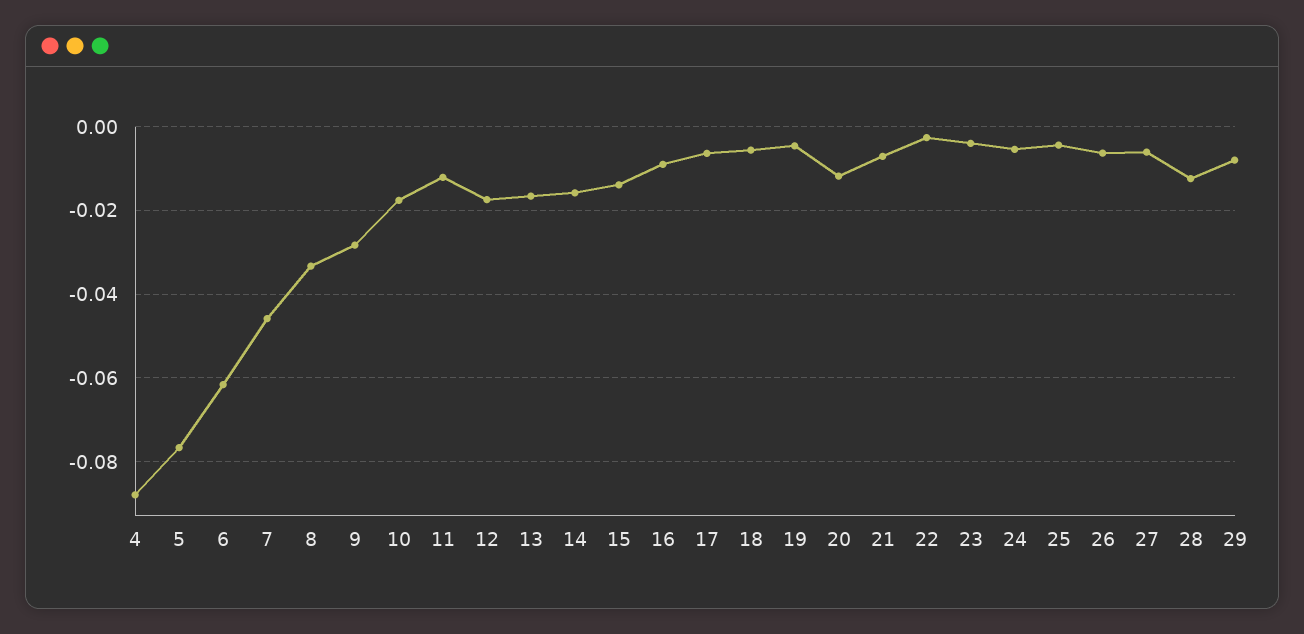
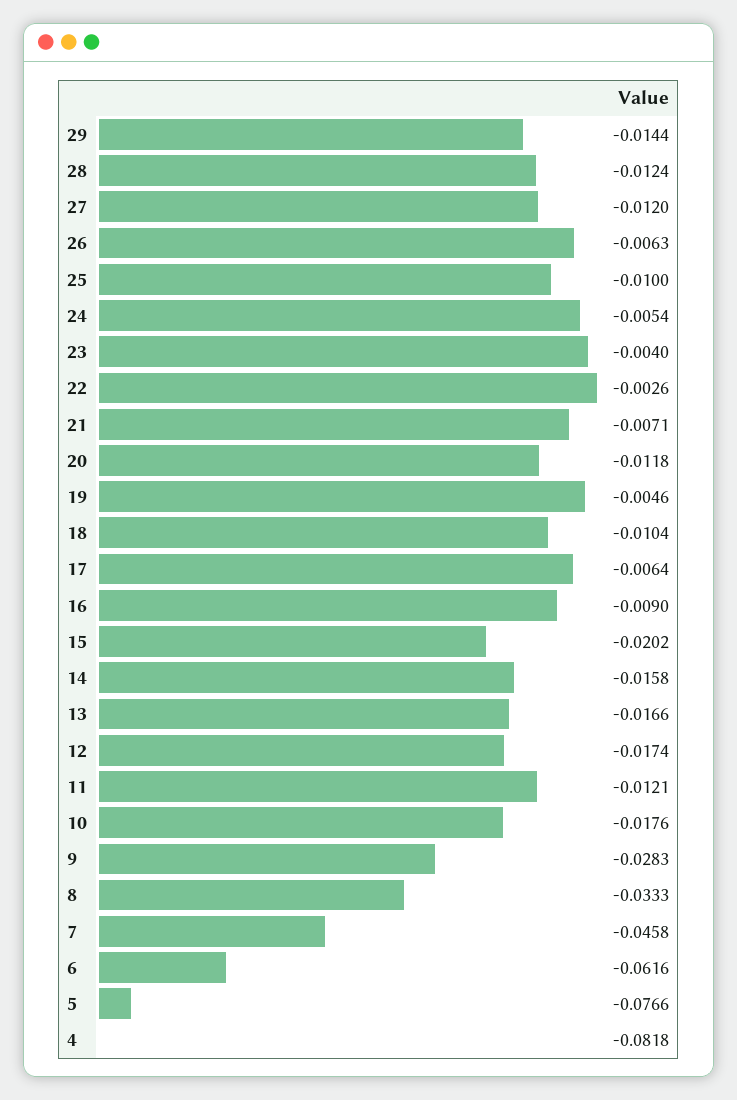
  {
-   "4": -0.088,
+   "4": -0.0818,
    "5": -0.0766,
    "6": -0.0616,
    "7": -0.0458,
    "8": -0.0333,
    "9": -0.0283,
    "10": -0.0176,
    "11": -0.0121,
    "12": -0.0174,
    "13": -0.0166,
    "14": -0.0158,
-   "15": -0.014,
+   "15": -0.0202,
    "16": -0.009,
    "17": -0.0064,
-   "18": -0.006,
+   "18": -0.0104,
    "19": -0.0046,
    "20": -0.0118,
    "21": -0.0071,
    "22": -0.0026,
    "23": -0.004,
    "24": -0.0054,
-   "25": -0.004,
+   "25": -0.01,
    "26": -0.0063,
-   "27": -0.006,
+   "27": -0.012,
    "28": -0.0124,
-   "29": -0.008
+   "29": -0.0144
  }

